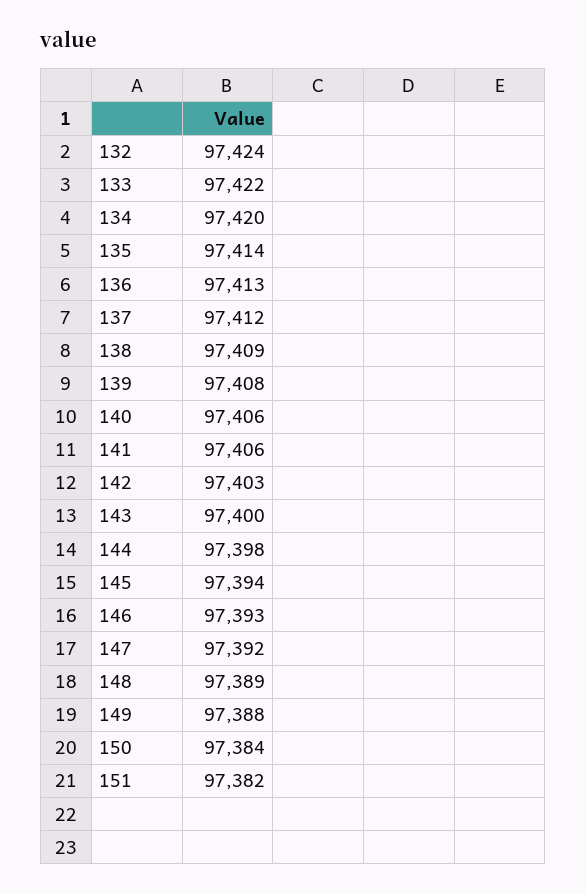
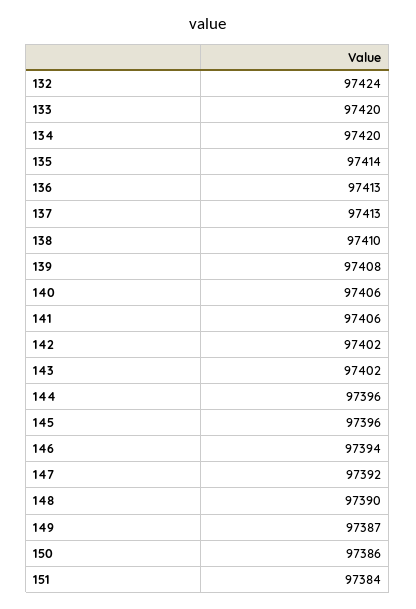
  {
    "132": 97424,
-   "133": 97422,
+   "133": 97420,
    "134": 97420,
    "135": 97414,
    "136": 97413,
-   "137": 97412,
+   "137": 97413,
-   "138": 97409,
+   "138": 97410,
    "139": 97408,
    "140": 97406,
    "141": 97406,
-   "142": 97403,
+   "142": 97402,
-   "143": 97400,
+   "143": 97402,
-   "144": 97398,
+   "144": 97396,
-   "145": 97394,
+   "145": 97396,
-   "146": 97393,
+   "146": 97394,
    "147": 97392,
-   "148": 97389,
+   "148": 97390,
-   "149": 97388,
+   "149": 97387,
-   "150": 97384,
+   "150": 97386,
-   "151": 97382
+   "151": 97384
  }

